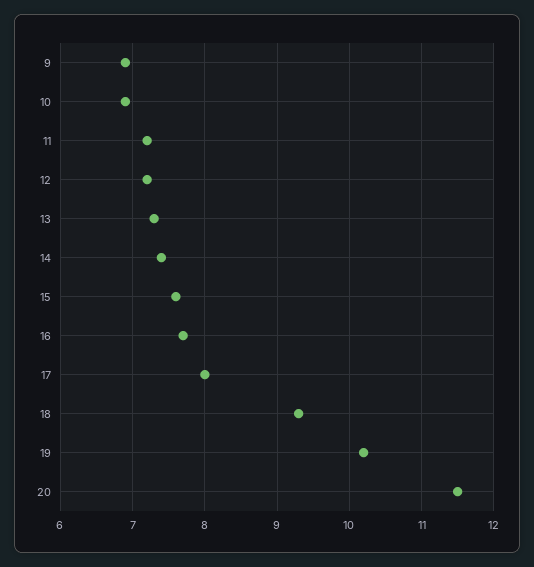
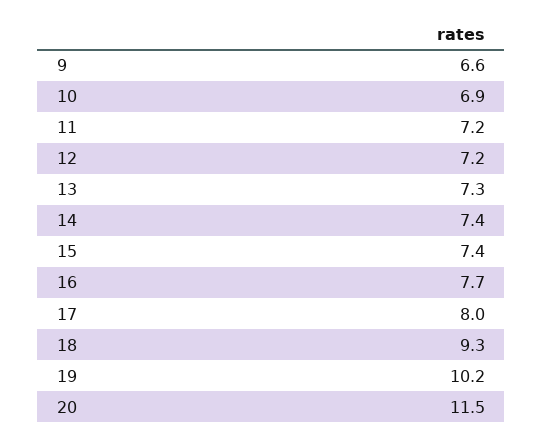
  {
-   "9": 6.9,
+   "9": 6.6,
    "10": 6.9,
    "11": 7.2,
    "12": 7.2,
    "13": 7.3,
    "14": 7.4,
-   "15": 7.6,
+   "15": 7.4,
    "16": 7.7,
    "17": 8,
    "18": 9.3,
    "19": 10.2,
    "20": 11.5
  }

